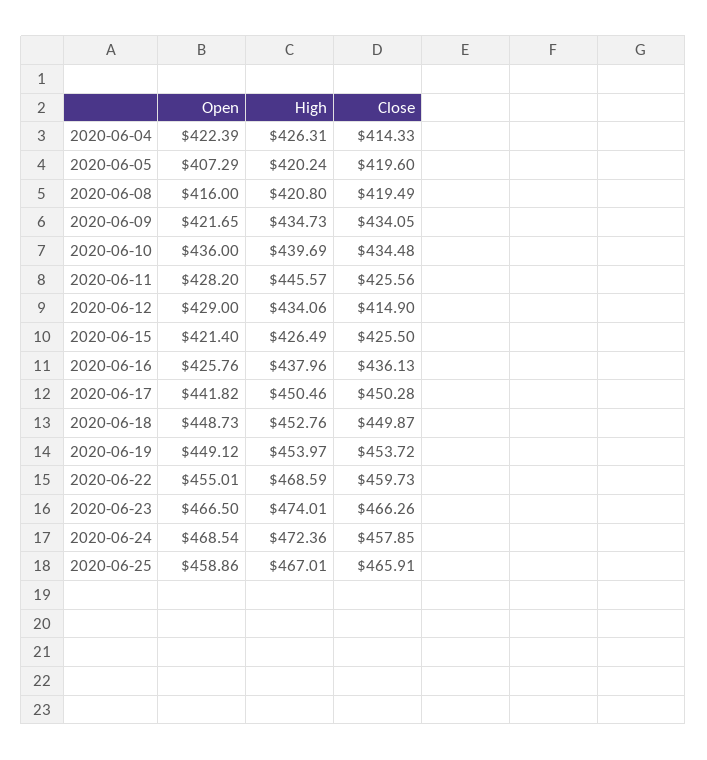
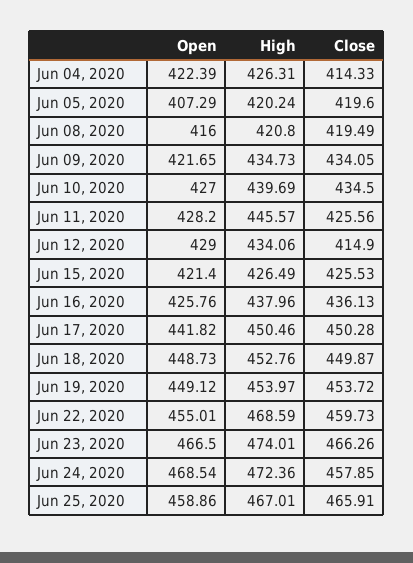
  {
    "Open": {
      "2020-06-04": 422.39,
      "2020-06-05": 407.29,
      "2020-06-08": 416,
      "2020-06-09": 421.65,
-     "2020-06-10": 436,
+     "2020-06-10": 427,
      "2020-06-11": 428.2,
      "2020-06-12": 429,
      "2020-06-15": 421.4,
      "2020-06-16": 425.76,
      "2020-06-17": 441.82,
      "2020-06-18": 448.73,
      "2020-06-19": 449.12,
      "2020-06-22": 455.01,
      "2020-06-23": 466.5,
      "2020-06-24": 468.54,
      "2020-06-25": 458.86
    },
    "High": {
      "2020-06-04": 426.31,
      "2020-06-05": 420.24,
      "2020-06-08": 420.8,
      "2020-06-09": 434.73,
      "2020-06-10": 439.69,
      "2020-06-11": 445.57,
      "2020-06-12": 434.06,
      "2020-06-15": 426.49,
      "2020-06-16": 437.96,
      "2020-06-17": 450.46,
      "2020-06-18": 452.76,
      "2020-06-19": 453.97,
      "2020-06-22": 468.59,
      "2020-06-23": 474.01,
      "2020-06-24": 472.36,
      "2020-06-25": 467.01
    },
    "Close": {
      "2020-06-04": 414.33,
      "2020-06-05": 419.6,
      "2020-06-08": 419.49,
      "2020-06-09": 434.05,
-     "2020-06-10": 434.48,
+     "2020-06-10": 434.5,
      "2020-06-11": 425.56,
      "2020-06-12": 414.9,
-     "2020-06-15": 425.5,
+     "2020-06-15": 425.53,
      "2020-06-16": 436.13,
      "2020-06-17": 450.28,
      "2020-06-18": 449.87,
      "2020-06-19": 453.72,
      "2020-06-22": 459.73,
      "2020-06-23": 466.26,
      "2020-06-24": 457.85,
      "2020-06-25": 465.91
    }
  }

